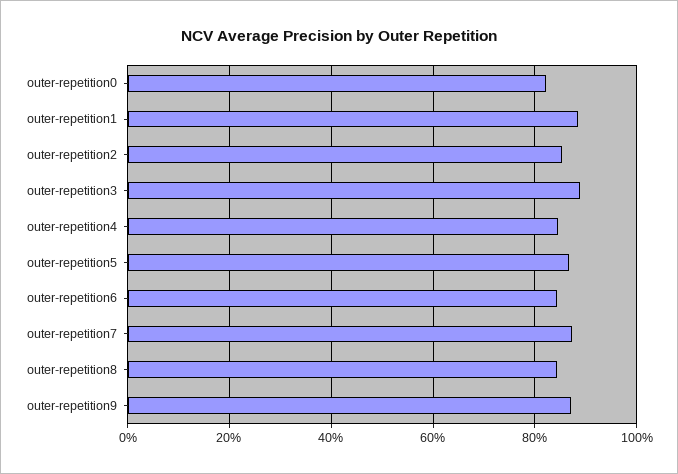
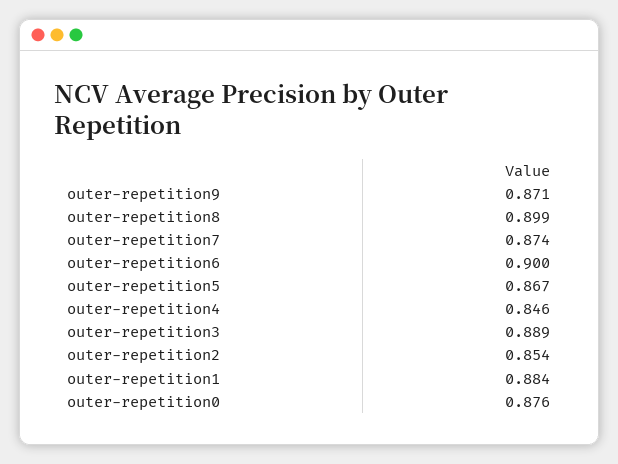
  {
-   "outer-repetition0": 0.82,
+   "outer-repetition0": 0.876,
    "outer-repetition1": 0.884,
    "outer-repetition2": 0.854,
    "outer-repetition3": 0.889,
    "outer-repetition4": 0.846,
    "outer-repetition5": 0.867,
-   "outer-repetition6": 0.84,
+   "outer-repetition6": 0.9,
    "outer-repetition7": 0.874,
-   "outer-repetition8": 0.84,
+   "outer-repetition8": 0.899,
    "outer-repetition9": 0.871
  }

